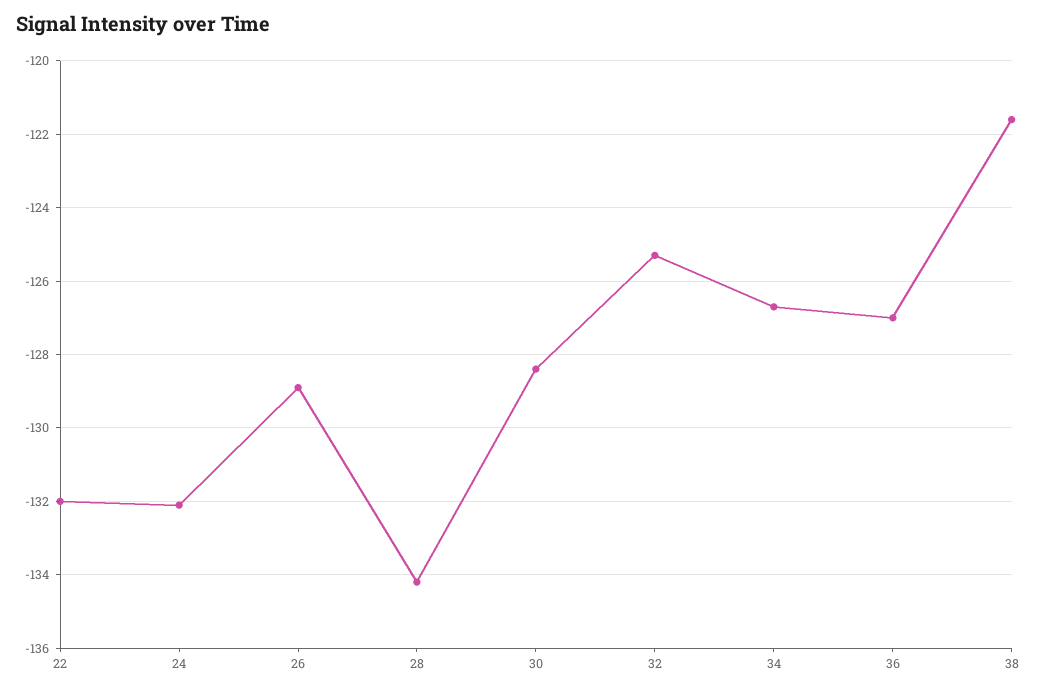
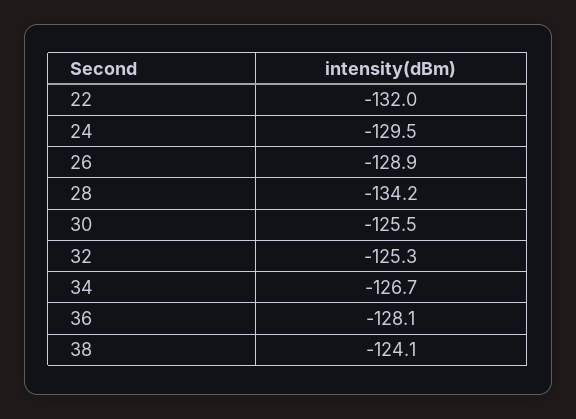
  {
    "22": -132,
-   "24": -132,
+   "24": -129.5,
    "26": -128.9,
    "28": -134.2,
-   "30": -128.5,
+   "30": -125.5,
    "32": -125.3,
    "34": -126.7,
-   "36": -127,
+   "36": -128.1,
-   "38": -121.5
+   "38": -124.1
  }

